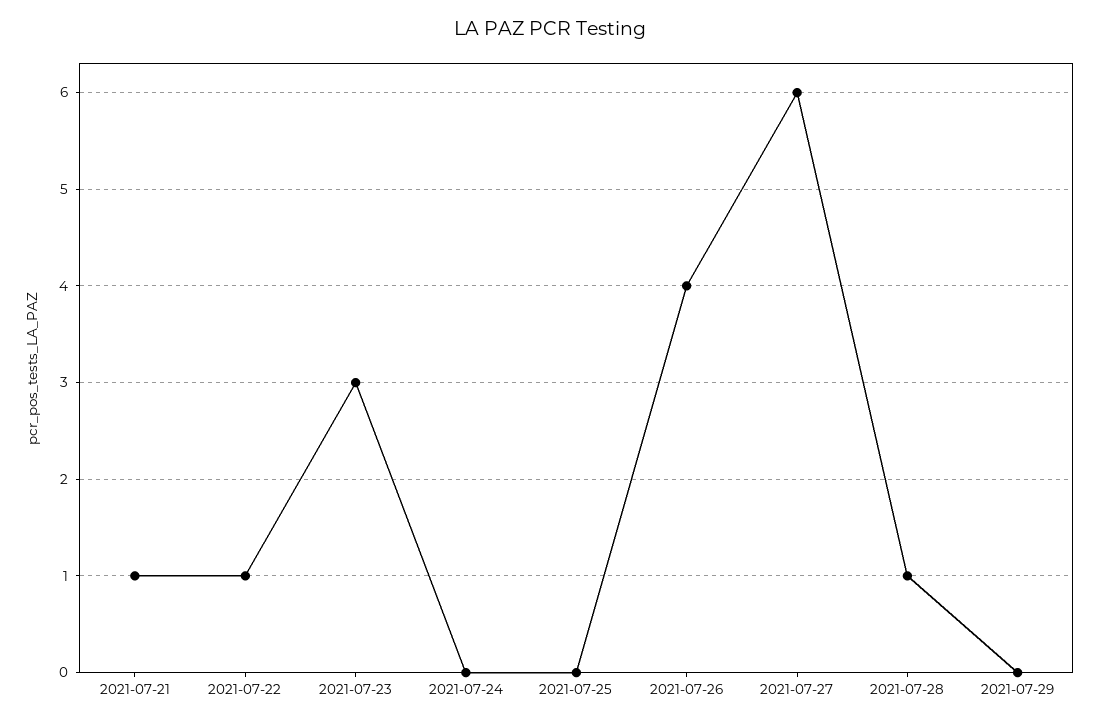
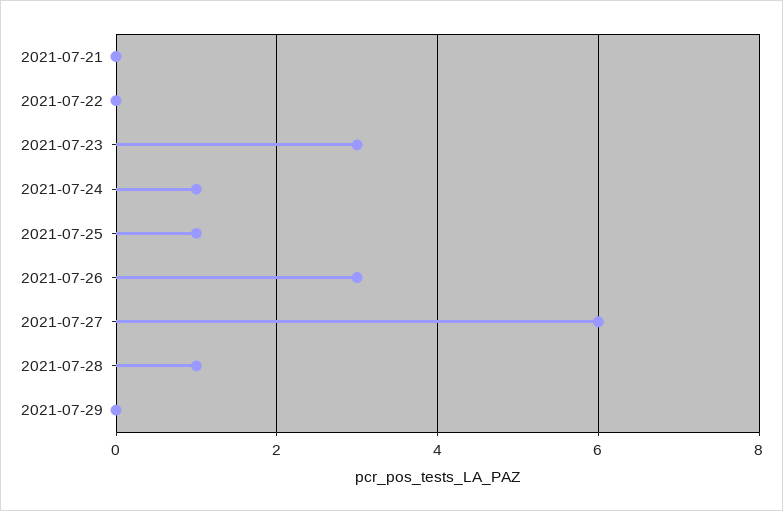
  {
-   "2021-07-21": 1,
+   "2021-07-21": 0,
-   "2021-07-22": 1,
+   "2021-07-22": 0,
    "2021-07-23": 3,
-   "2021-07-24": 0,
+   "2021-07-24": 1,
-   "2021-07-25": 0,
+   "2021-07-25": 1,
-   "2021-07-26": 4,
+   "2021-07-26": 3,
    "2021-07-27": 6,
    "2021-07-28": 1,
    "2021-07-29": 0
  }

